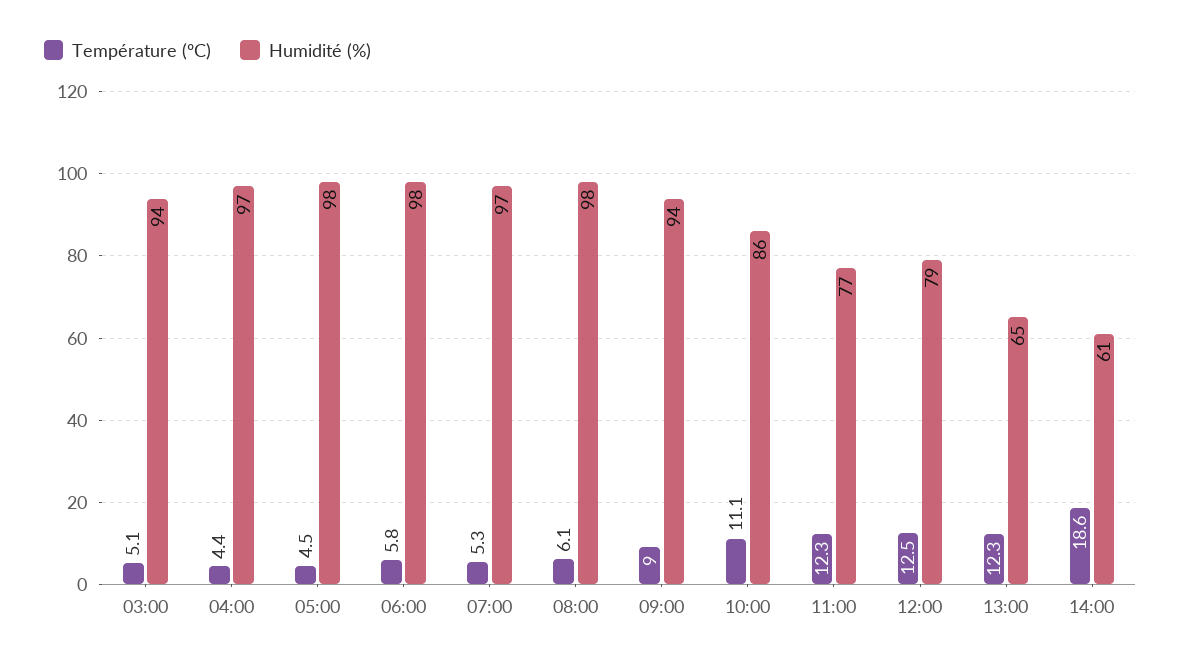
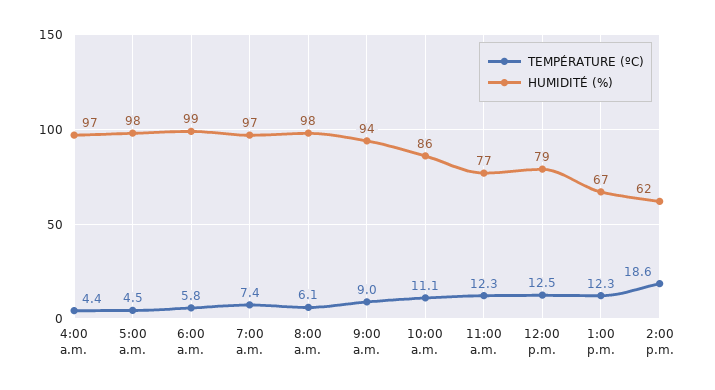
  {
    "Température (ºC)": {
-     "03:00": 5.1,
      "04:00": 4.4,
      "05:00": 4.5,
      "06:00": 5.8,
-     "07:00": 5.3,
+     "07:00": 7.4,
      "08:00": 6.1,
      "09:00": 9,
      "10:00": 11.1,
      "11:00": 12.3,
      "12:00": 12.5,
      "13:00": 12.3,
      "14:00": 18.6
    },
    "Humidité (%)": {
-     "03:00": 94,
      "04:00": 97,
      "05:00": 98,
-     "06:00": 98,
+     "06:00": 99,
      "07:00": 97,
      "08:00": 98,
      "09:00": 94,
      "10:00": 86,
      "11:00": 77,
      "12:00": 79,
-     "13:00": 65,
+     "13:00": 67,
-     "14:00": 61
+     "14:00": 62
    }
  }

